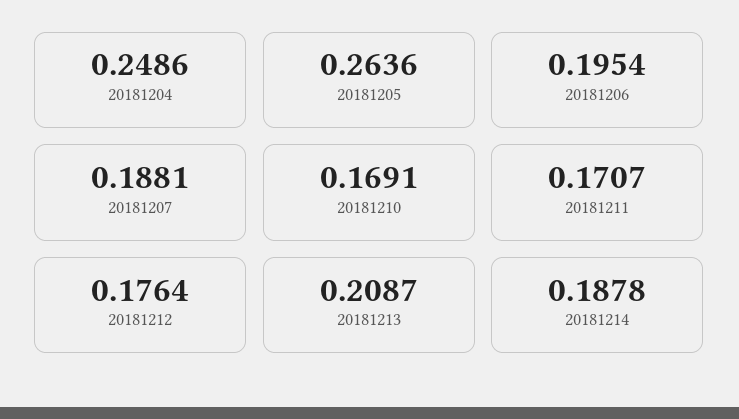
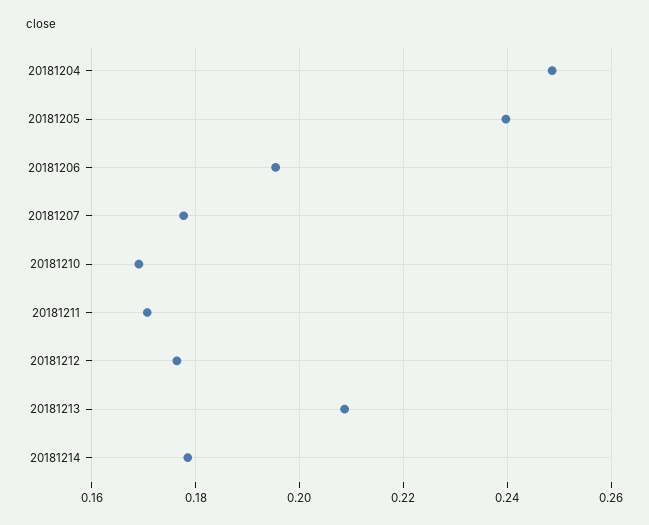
  {
    "20181204": 0.2486,
-   "20181205": 0.2636,
+   "20181205": 0.24,
    "20181206": 0.1954,
-   "20181207": 0.1881,
+   "20181207": 0.178,
    "20181210": 0.1691,
    "20181211": 0.1707,
    "20181212": 0.1764,
    "20181213": 0.2087,
-   "20181214": 0.1878
+   "20181214": 0.178
  }

